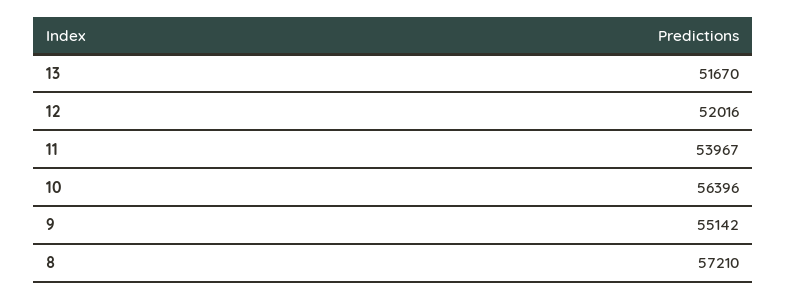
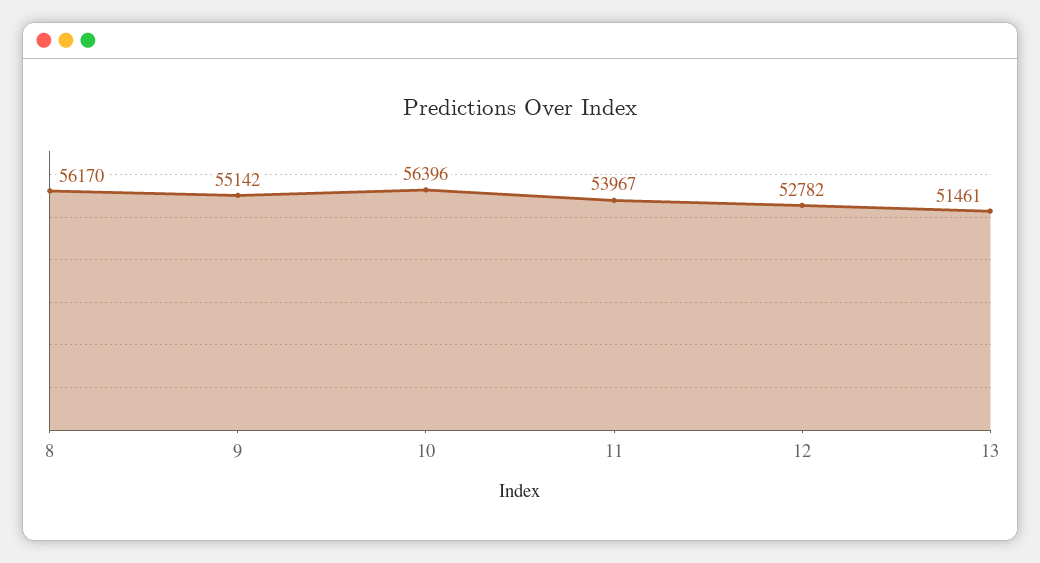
  {
-   "13": 51670,
+   "13": 51461,
-   "12": 52016,
+   "12": 52782,
    "11": 53967,
    "10": 56396,
    "9": 55142,
-   "8": 57210
+   "8": 56170
  }

